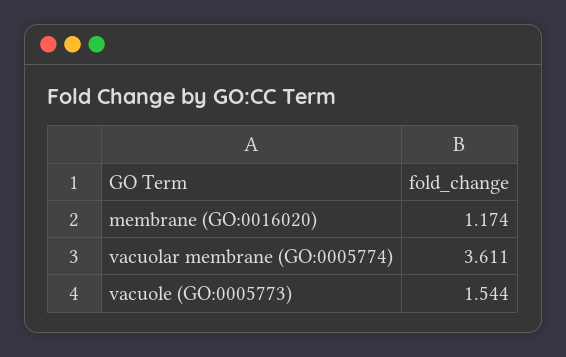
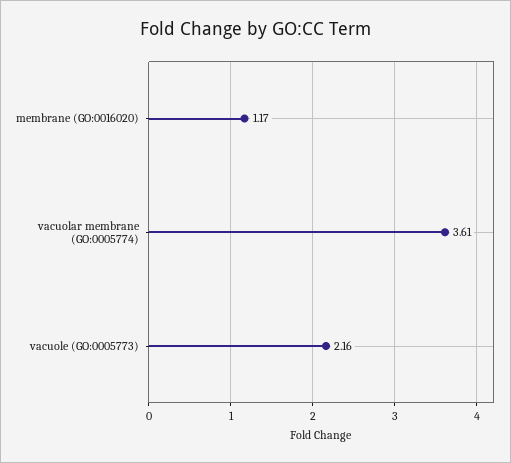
  {
    "membrane (GO:0016020)": 1.174,
    "vacuolar membrane (GO:0005774)": 3.611,
-   "vacuole (GO:0005773)": 1.544
+   "vacuole (GO:0005773)": 2.16
  }

